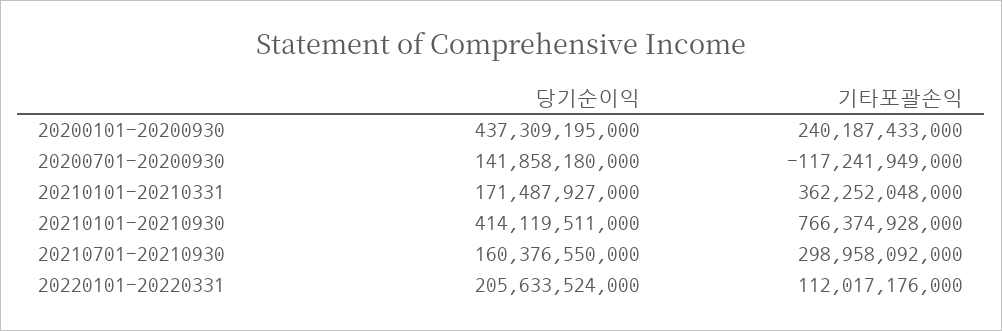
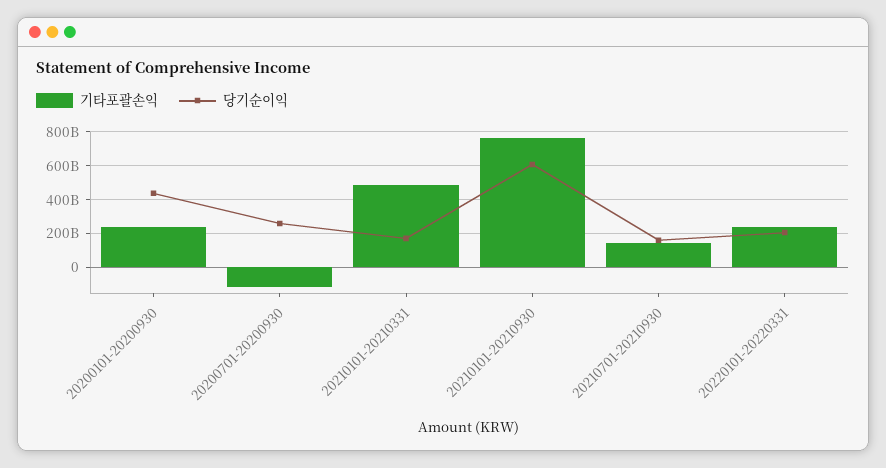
  {
    "당기순이익": {
      "20200101-20200930": 437309195000,
-     "20200701-20200930": 141858180000,
+     "20200701-20200930": 250000000000,
      "20210101-20210331": 171487927000,
-     "20210101-20210930": 414119511000,
+     "20210101-20210930": 600000000000,
      "20210701-20210930": 160376550000,
      "20220101-20220331": 205633524000
    },
    "기타포괄손익": {
      "20200101-20200930": 240187433000,
      "20200701-20200930": -117241949000,
-     "20210101-20210331": 362252048000,
+     "20210101-20210331": 500000000000,
      "20210101-20210930": 766374928000,
-     "20210701-20210930": 298958092000,
+     "20210701-20210930": 150000000000,
-     "20220101-20220331": 112017176000
+     "20220101-20220331": 250000000000
    }
  }

